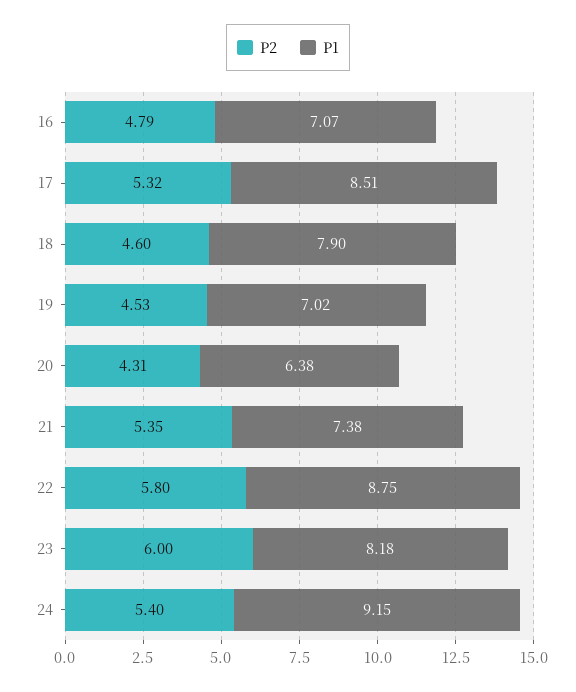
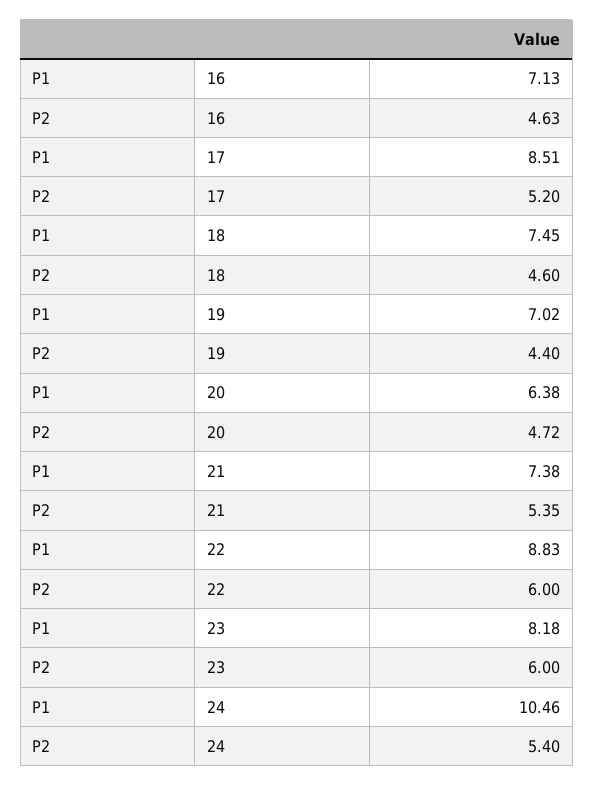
  {
    "P2": {
-     "16": 4.79,
+     "16": 4.63,
-     "17": 5.32,
+     "17": 5.2,
      "18": 4.6,
-     "19": 4.53,
+     "19": 4.4,
-     "20": 4.31,
+     "20": 4.72,
      "21": 5.35,
-     "22": 5.8,
+     "22": 6,
      "23": 6,
      "24": 5.4
    },
    "P1": {
-     "16": 7.07,
+     "16": 7.13,
      "17": 8.51,
-     "18": 7.9,
+     "18": 7.45,
      "19": 7.02,
      "20": 6.38,
      "21": 7.38,
-     "22": 8.75,
+     "22": 8.83,
      "23": 8.18,
-     "24": 9.15
+     "24": 10.46
    }
  }

